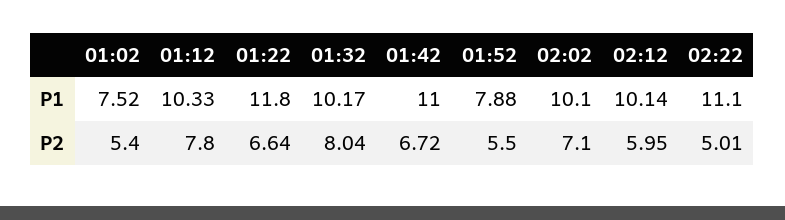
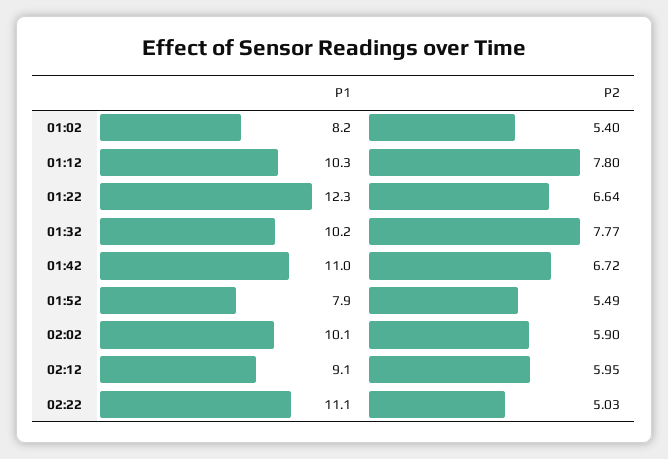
  {
    "01:02": {
-     "P1": 7.52,
+     "P1": 8.2,
      "P2": 5.4
    },
    "01:12": {
      "P1": 10.33,
      "P2": 7.8
    },
    "01:22": {
-     "P1": 11.8,
+     "P1": 12.3,
      "P2": 6.64
    },
    "01:32": {
      "P1": 10.17,
-     "P2": 8.04
+     "P2": 7.77
    },
    "01:42": {
      "P1": 11,
      "P2": 6.72
    },
    "01:52": {
      "P1": 7.88,
-     "P2": 5.5
+     "P2": 5.49
    },
    "02:02": {
      "P1": 10.1,
-     "P2": 7.1
+     "P2": 5.9
    },
    "02:12": {
-     "P1": 10.14,
+     "P1": 9.1,
      "P2": 5.95
    },
    "02:22": {
      "P1": 11.1,
-     "P2": 5.01
+     "P2": 5.03
    }
  }

